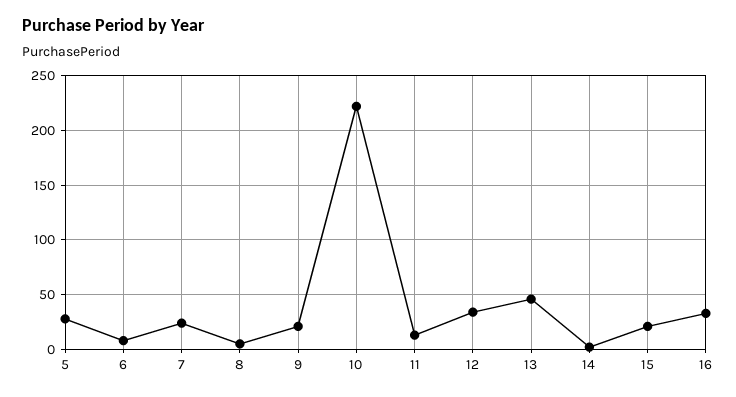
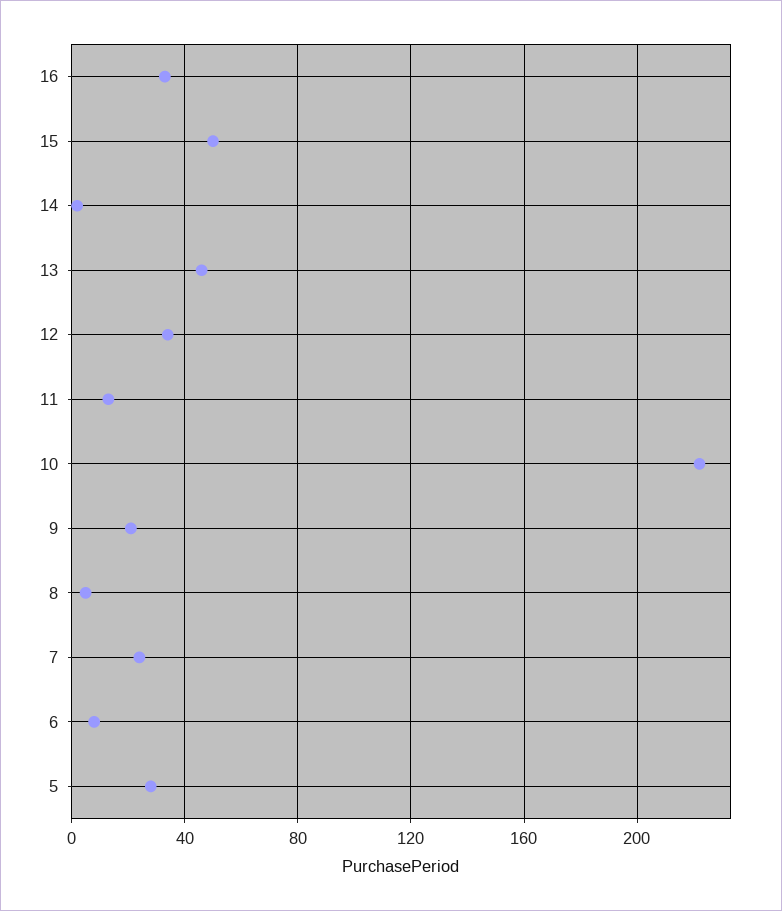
  {
    "5": 30,
    "6": 10,
    "7": 25,
    "8": 5,
    "9": 20,
    "10": 220,
    "11": 15,
    "12": 35,
    "13": 45,
    "14": 0,
-   "15": 20,
+   "15": 50,
    "16": 35
  }

